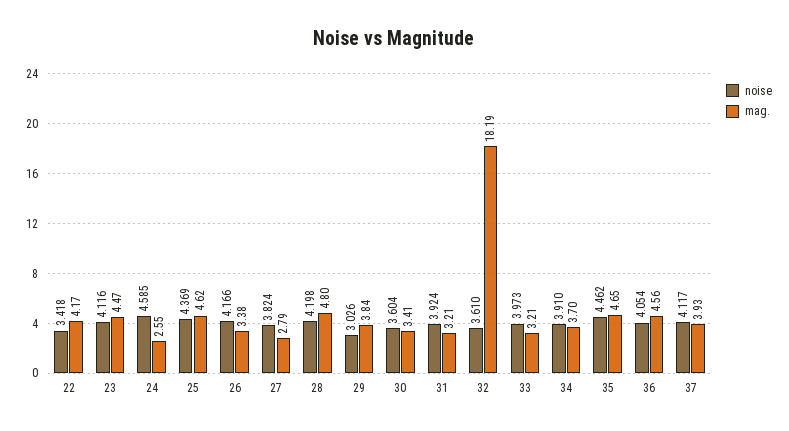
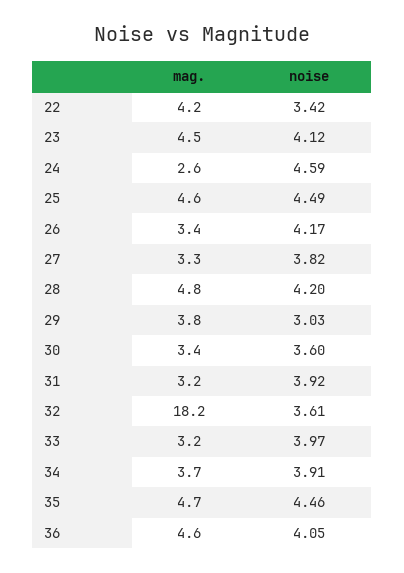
  {
    "noise": {
      "22": 3.418,
      "23": 4.116,
      "24": 4.585,
-     "25": 4.369,
+     "25": 4.49,
      "26": 4.166,
      "27": 3.824,
      "28": 4.198,
      "29": 3.026,
      "30": 3.604,
      "31": 3.924,
      "32": 3.61,
      "33": 3.973,
      "34": 3.91,
      "35": 4.462,
-     "36": 4.054,
+     "36": 4.054
-     "37": 4.117
    },
    "mag.": {
      "22": 4.17,
      "23": 4.47,
      "24": 2.55,
      "25": 4.62,
      "26": 3.38,
-     "27": 2.79,
+     "27": 3.3,
      "28": 4.8,
      "29": 3.84,
      "30": 3.41,
      "31": 3.21,
      "32": 18.19,
      "33": 3.21,
      "34": 3.7,
      "35": 4.65,
-     "36": 4.56,
+     "36": 4.56
-     "37": 3.93
    }
  }

